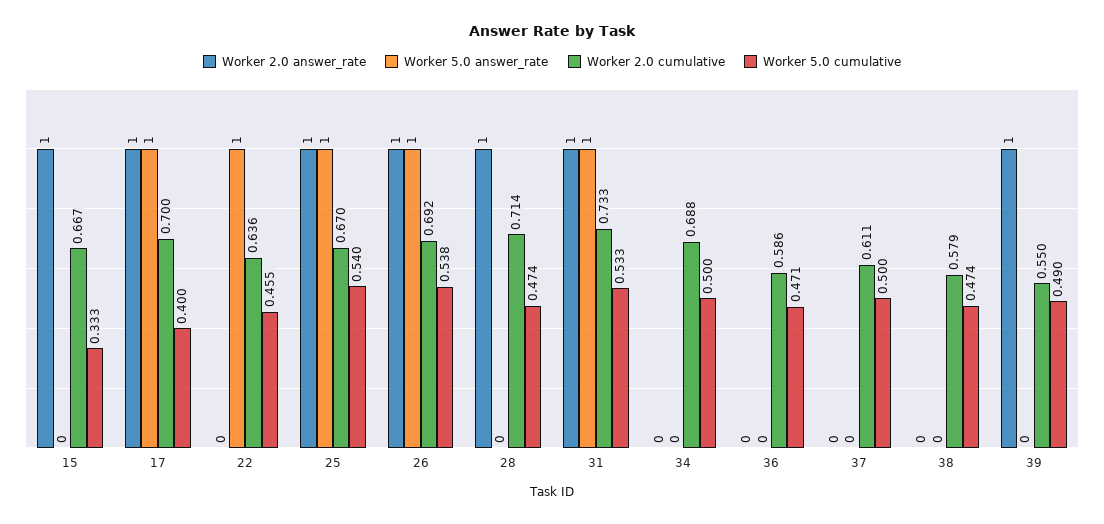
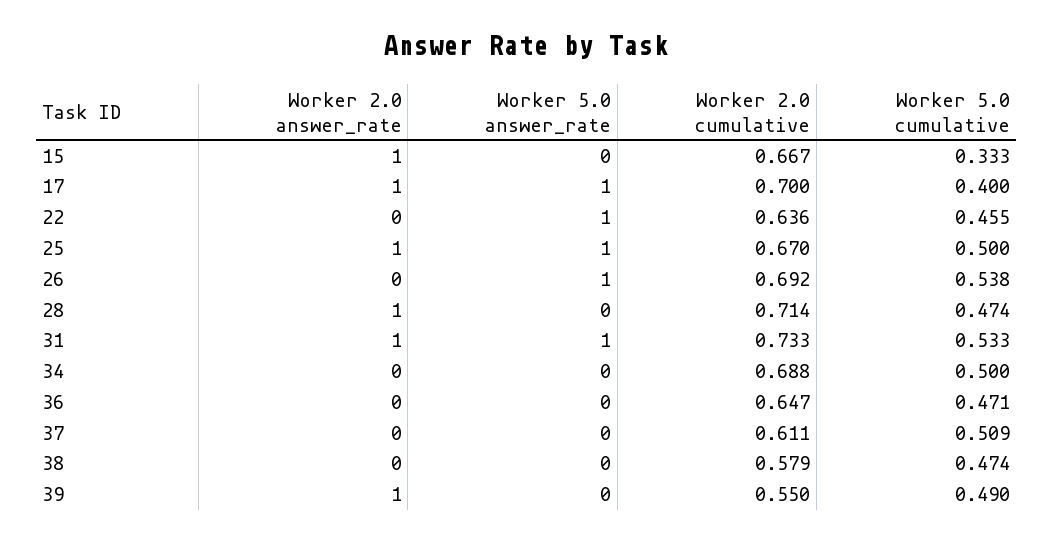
  {
    "Worker 2.0 answer_rate": {
      "15": 1,
      "17": 1,
      "22": 0,
      "25": 1,
-     "26": 1,
+     "26": 0,
      "28": 1,
      "31": 1,
      "34": 0,
      "36": 0,
      "37": 0,
      "38": 0,
      "39": 1
    },
    "Worker 5.0 answer_rate": {
      "15": 0,
      "17": 1,
      "22": 1,
      "25": 1,
      "26": 1,
      "28": 0,
      "31": 1,
      "34": 0,
      "36": 0,
      "37": 0,
      "38": 0,
      "39": 0
    },
    "Worker 2.0 cumulative": {
      "15": 0.667,
      "17": 0.7,
      "22": 0.636,
      "25": 0.67,
      "26": 0.692,
      "28": 0.714,
      "31": 0.733,
      "34": 0.688,
-     "36": 0.586,
+     "36": 0.647,
      "37": 0.611,
      "38": 0.579,
      "39": 0.55
    },
    "Worker 5.0 cumulative": {
      "15": 0.333,
      "17": 0.4,
      "22": 0.455,
-     "25": 0.54,
+     "25": 0.5,
      "26": 0.538,
      "28": 0.474,
      "31": 0.533,
      "34": 0.5,
      "36": 0.471,
-     "37": 0.5,
+     "37": 0.509,
      "38": 0.474,
      "39": 0.49
    }
  }

